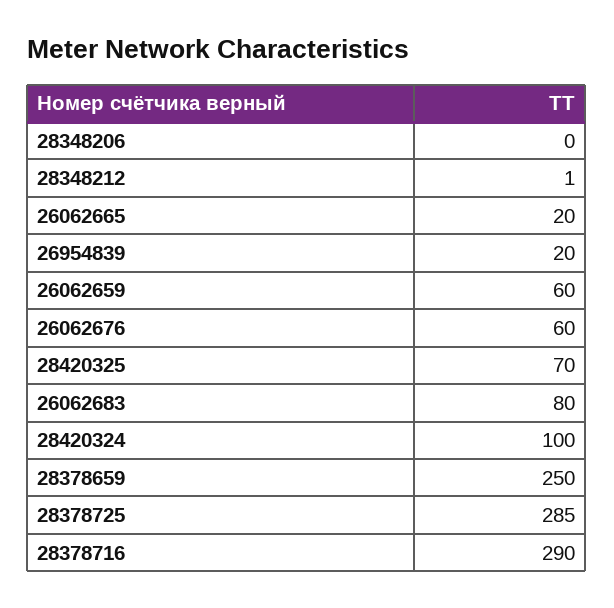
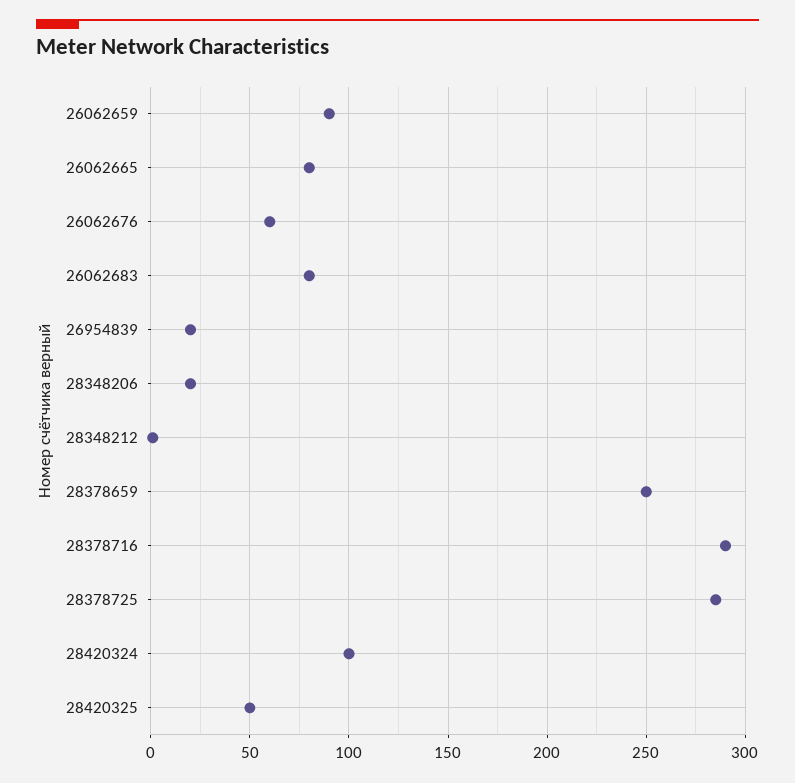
  {
-   "28348206": 0,
+   "28348206": 20,
    "28348212": 1,
-   "26062665": 20,
+   "26062665": 80,
    "26954839": 20,
-   "26062659": 60,
+   "26062659": 90,
    "26062676": 60,
-   "28420325": 70,
+   "28420325": 50,
    "26062683": 80,
    "28420324": 100,
    "28378659": 250,
    "28378725": 285,
    "28378716": 290
  }

